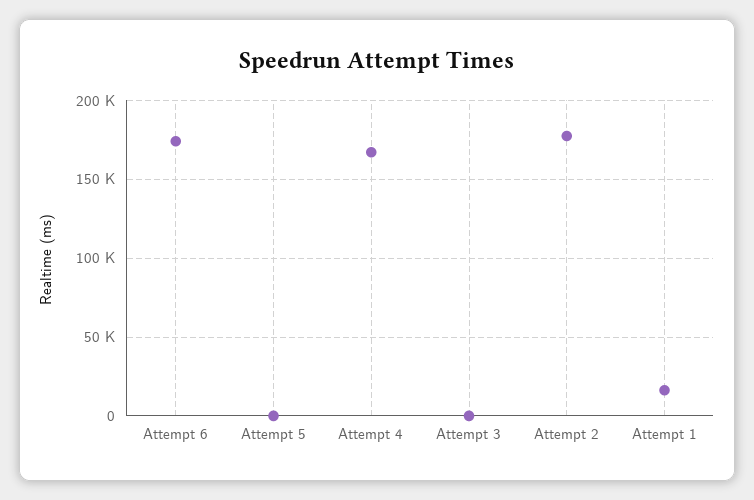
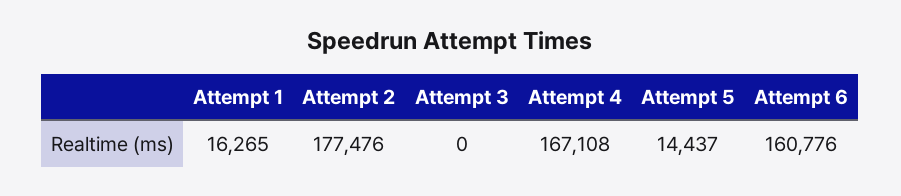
  {
-   "Attempt 6": 175000,
+   "Attempt 6": 160776,
-   "Attempt 5": 0,
+   "Attempt 5": 14437,
    "Attempt 4": 167108,
    "Attempt 3": 0,
    "Attempt 2": 177476,
    "Attempt 1": 16265
  }

